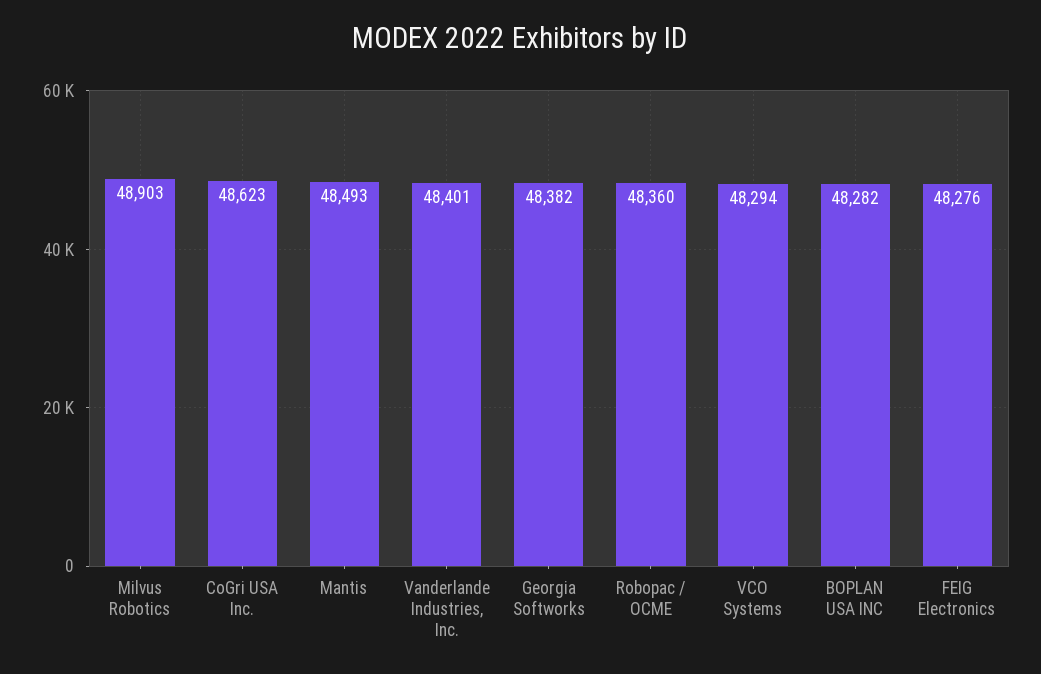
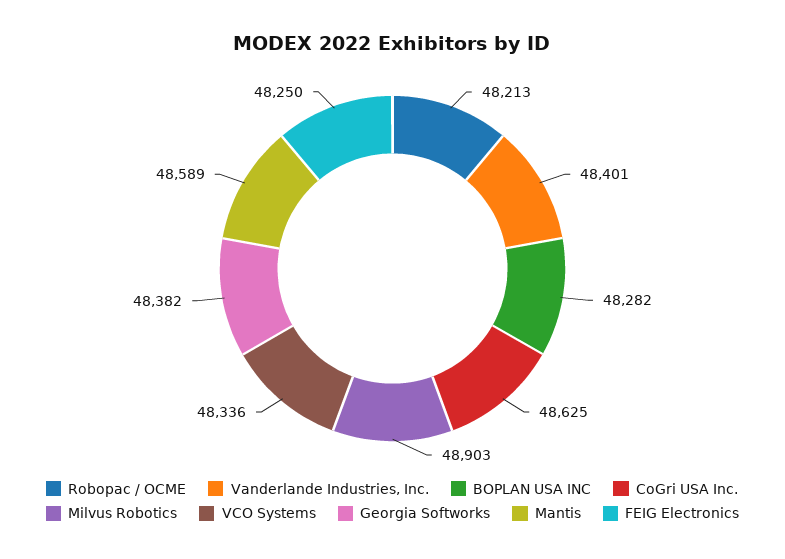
  {
    "Milvus Robotics": 48903,
-   "CoGri USA Inc.": 48623,
+   "CoGri USA Inc.": 48625,
-   "Mantis": 48493,
+   "Mantis": 48589,
    "Vanderlande Industries, Inc.": 48401,
    "Georgia Softworks": 48382,
-   "Robopac / OCME": 48360,
+   "Robopac / OCME": 48213,
-   "VCO Systems": 48294,
+   "VCO Systems": 48336,
    "BOPLAN USA INC": 48282,
-   "FEIG Electronics": 48276
+   "FEIG Electronics": 48250
  }

